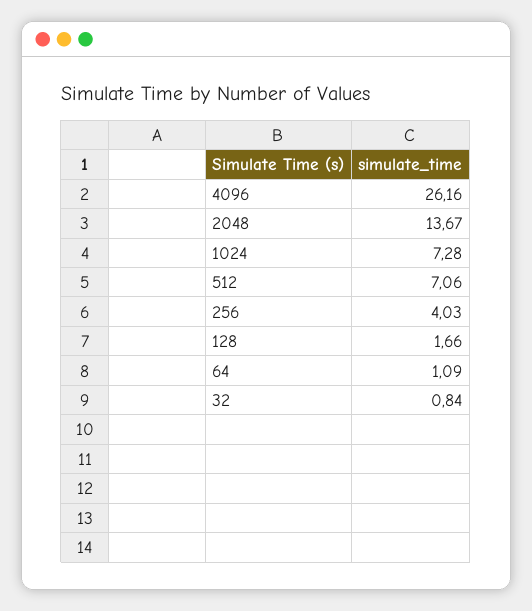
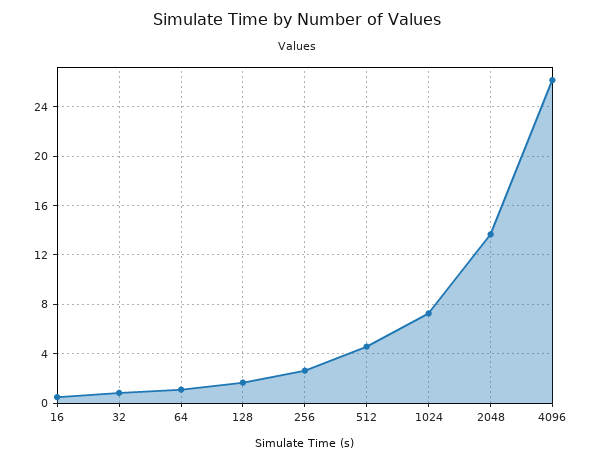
  {
    "4096": 26.16,
    "2048": 13.67,
    "1024": 7.28,
-   "512": 7.06,
+   "512": 4.5,
-   "256": 4.03,
+   "256": 2.5,
    "128": 1.66,
    "64": 1.09,
-   "32": 0.84
+   "32": 0.84,
+   "16": 0.5
  }

